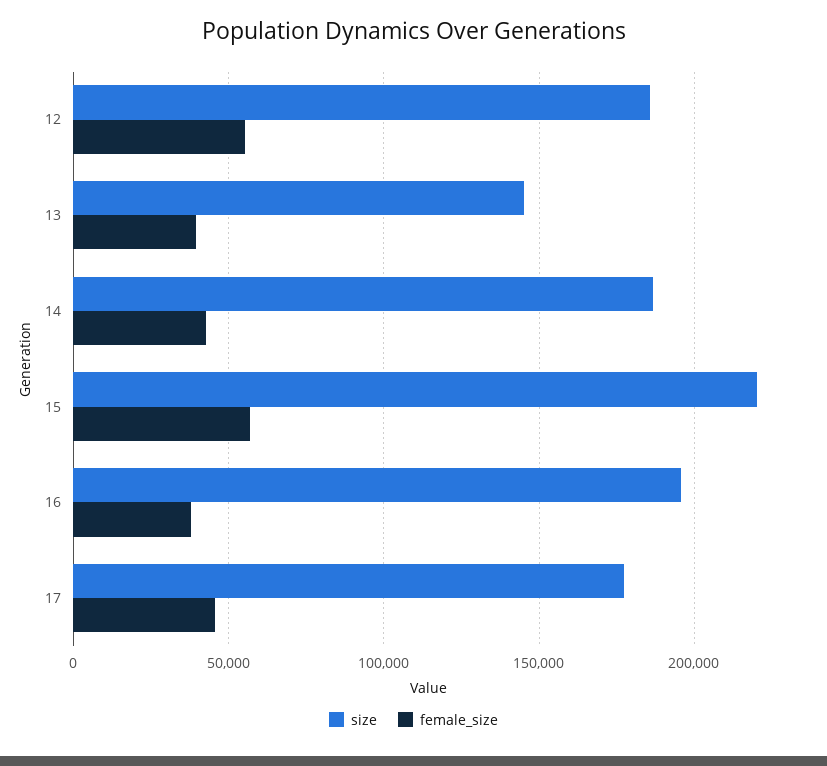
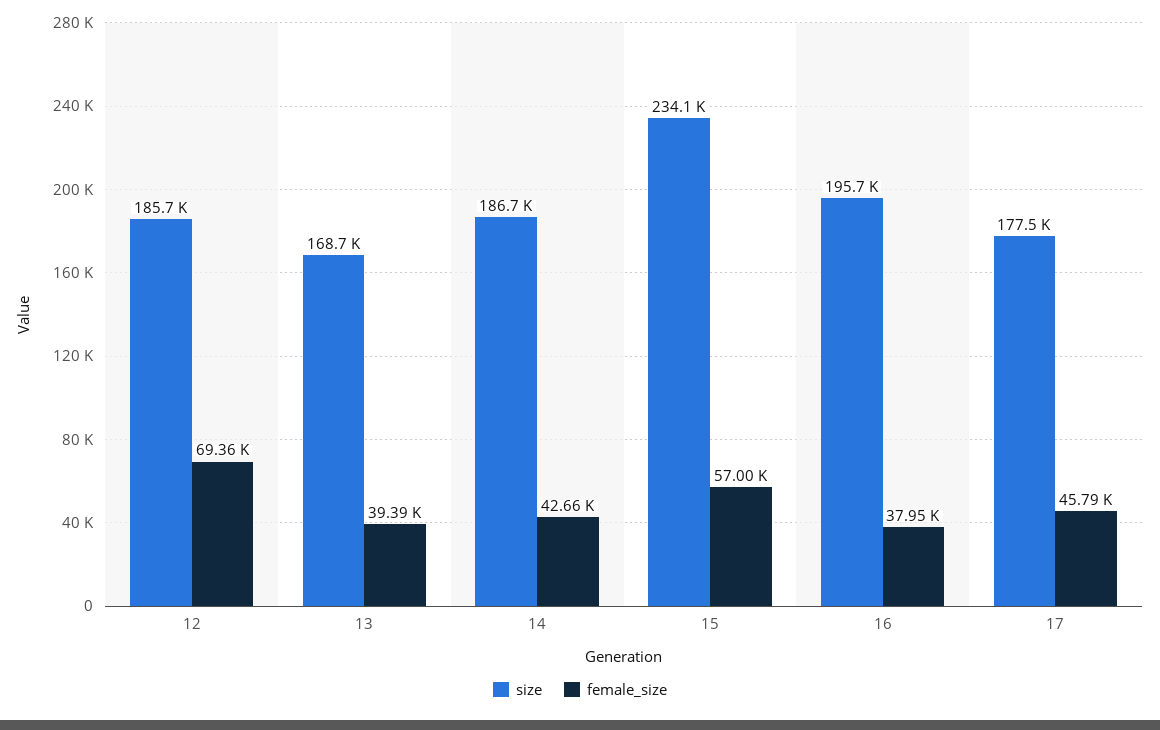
  {
    "size": {
      "12": 185700,
-     "13": 145000,
+     "13": 168700,
      "14": 186700,
-     "15": 220000,
+     "15": 234100,
      "16": 195700,
      "17": 177500
    },
    "female_size": {
-     "12": 55000,
+     "12": 69360,
      "13": 39390,
      "14": 42660,
      "15": 57000,
      "16": 37950,
      "17": 45790
    }
  }

